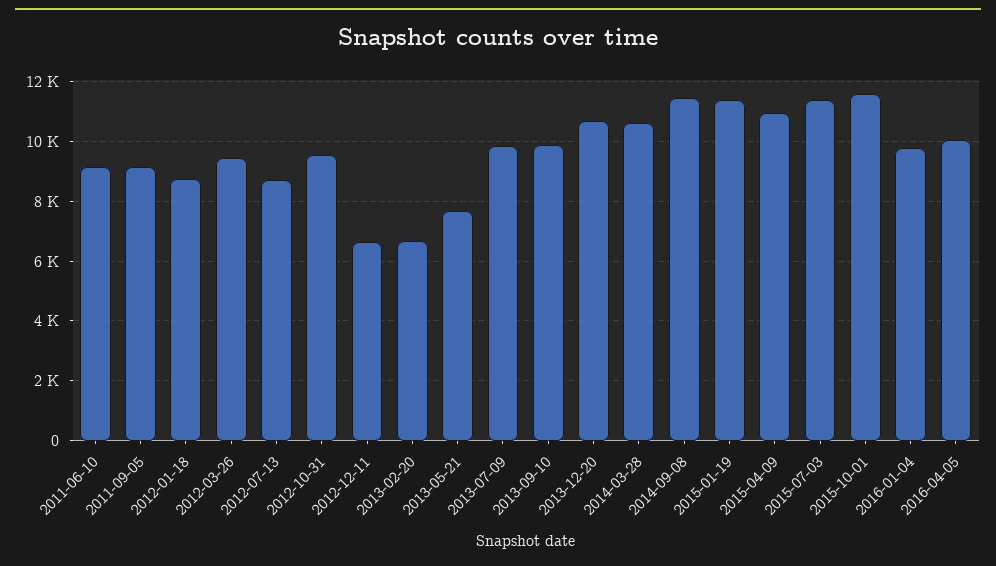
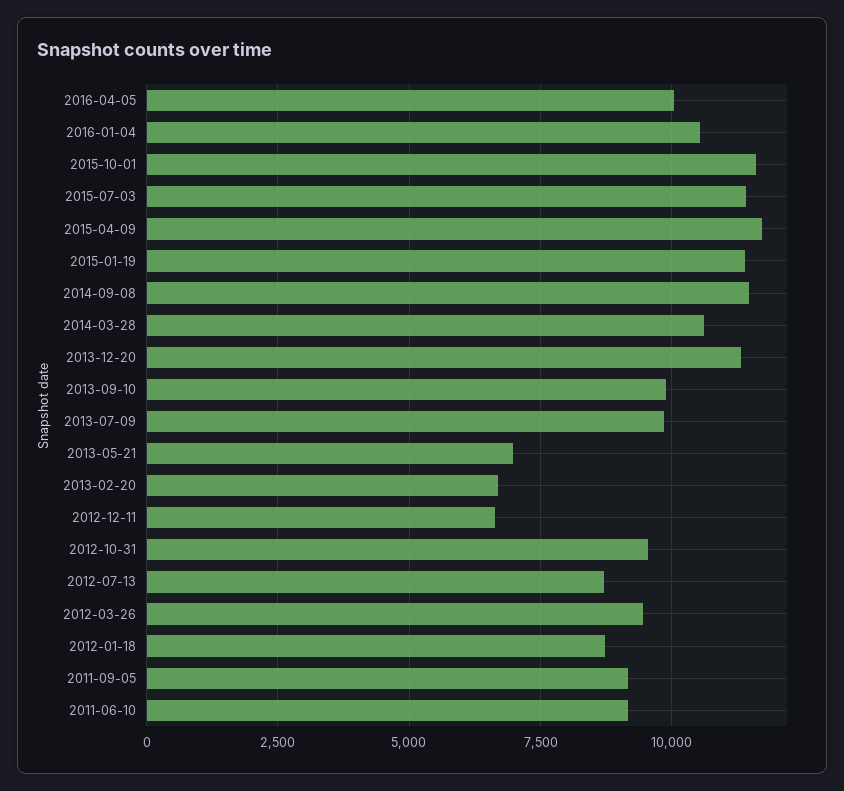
  {
    "2011-06-10": 9250,
    "2011-09-05": 9250,
    "2012-01-18": 8750,
    "2012-03-26": 9500,
    "2012-07-13": 8750,
    "2012-10-31": 9500,
    "2012-12-11": 6750,
    "2013-02-20": 6750,
-   "2013-05-21": 7750,
+   "2013-05-21": 7000,
    "2013-07-09": 9750,
    "2013-09-10": 10000,
-   "2013-12-20": 10750,
+   "2013-12-20": 11250,
    "2014-03-28": 10500,
    "2014-09-08": 11500,
    "2015-01-19": 11500,
-   "2015-04-09": 11000,
+   "2015-04-09": 11750,
    "2015-07-03": 11500,
    "2015-10-01": 11500,
-   "2016-01-04": 9750,
+   "2016-01-04": 10500,
    "2016-04-05": 10000
  }

